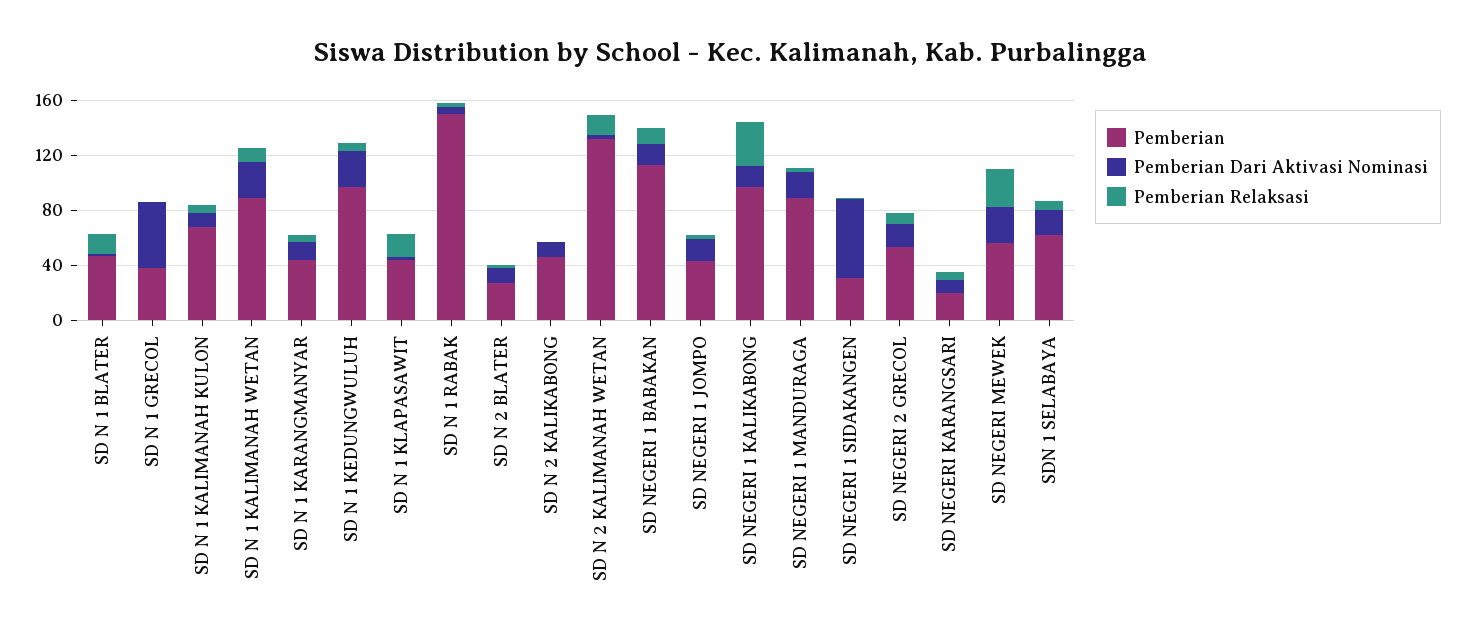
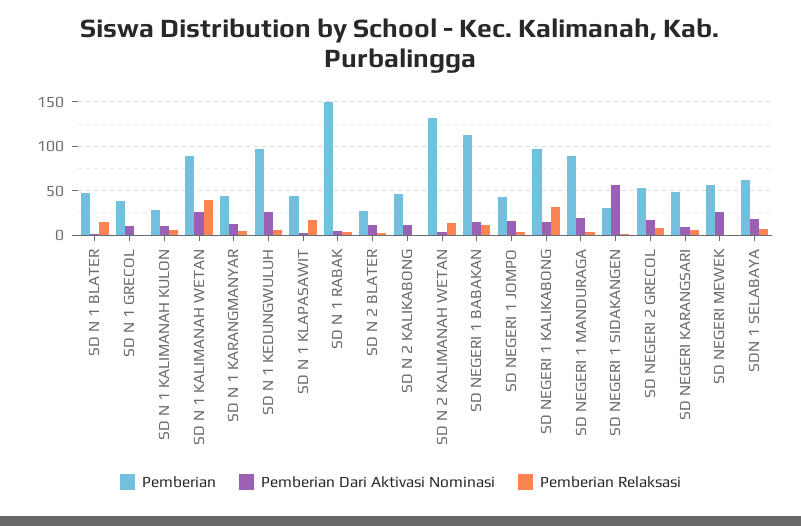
  {
    "Pemberian": {
      "SD N 1 BLATER": 50,
      "SD N 1 GRECOL": 40,
-     "SD N 1 KALIMANAH KULON": 70,
+     "SD N 1 KALIMANAH KULON": 30,
      "SD N 1 KALIMANAH WETAN": 90,
      "SD N 1 KARANGMANYAR": 40,
      "SD N 1 KEDUNGWULUH": 100,
      "SD N 1 KLAPASAWIT": 40,
      "SD N 1 RABAK": 150,
      "SD N 2 BLATER": 30,
      "SD N 2 KALIKABONG": 50,
      "SD N 2 KALIMANAH WETAN": 130,
      "SD NEGERI 1 BABAKAN": 110,
      "SD NEGERI 1 JOMPO": 40,
      "SD NEGERI 1 KALIKABONG": 100,
      "SD NEGERI 1 MANDURAGA": 90,
      "SD NEGERI 1 SIDAKANGEN": 30,
      "SD NEGERI 2 GRECOL": 50,
-     "SD NEGERI KARANGSARI": 20,
+     "SD NEGERI KARANGSARI": 50,
      "SD NEGERI MEWEK": 60,
      "SDN 1 SELABAYA": 60
    },
    "Pemberian Dari Aktivasi Nominasi": {
      "SD N 1 BLATER": 0,
-     "SD N 1 GRECOL": 50,
+     "SD N 1 GRECOL": 10,
      "SD N 1 KALIMANAH KULON": 10,
      "SD N 1 KALIMANAH WETAN": 30,
      "SD N 1 KARANGMANYAR": 10,
      "SD N 1 KEDUNGWULUH": 30,
      "SD N 1 KLAPASAWIT": 0,
      "SD N 1 RABAK": 10,
      "SD N 2 BLATER": 10,
      "SD N 2 KALIKABONG": 10,
      "SD N 2 KALIMANAH WETAN": 0,
      "SD NEGERI 1 BABAKAN": 20,
      "SD NEGERI 1 JOMPO": 20,
      "SD NEGERI 1 KALIKABONG": 20,
      "SD NEGERI 1 MANDURAGA": 20,
      "SD NEGERI 1 SIDAKANGEN": 60,
      "SD NEGERI 2 GRECOL": 20,
      "SD NEGERI KARANGSARI": 10,
      "SD NEGERI MEWEK": 30,
      "SDN 1 SELABAYA": 20
    },
    "Pemberian Relaksasi": {
      "SD N 1 BLATER": 20,
      "SD N 1 GRECOL": 0,
      "SD N 1 KALIMANAH KULON": 10,
-     "SD N 1 KALIMANAH WETAN": 10,
+     "SD N 1 KALIMANAH WETAN": 40,
      "SD N 1 KARANGMANYAR": 10,
      "SD N 1 KEDUNGWULUH": 10,
      "SD N 1 KLAPASAWIT": 20,
      "SD N 1 RABAK": 0,
      "SD N 2 BLATER": 0,
      "SD N 2 KALIKABONG": 0,
      "SD N 2 KALIMANAH WETAN": 10,
      "SD NEGERI 1 BABAKAN": 10,
      "SD NEGERI 1 JOMPO": 0,
      "SD NEGERI 1 KALIKABONG": 30,
      "SD NEGERI 1 MANDURAGA": 0,
      "SD NEGERI 1 SIDAKANGEN": 0,
      "SD NEGERI 2 GRECOL": 10,
      "SD NEGERI KARANGSARI": 10,
-     "SD NEGERI MEWEK": 30,
+     "SD NEGERI MEWEK": 0,
      "SDN 1 SELABAYA": 10
    }
  }

